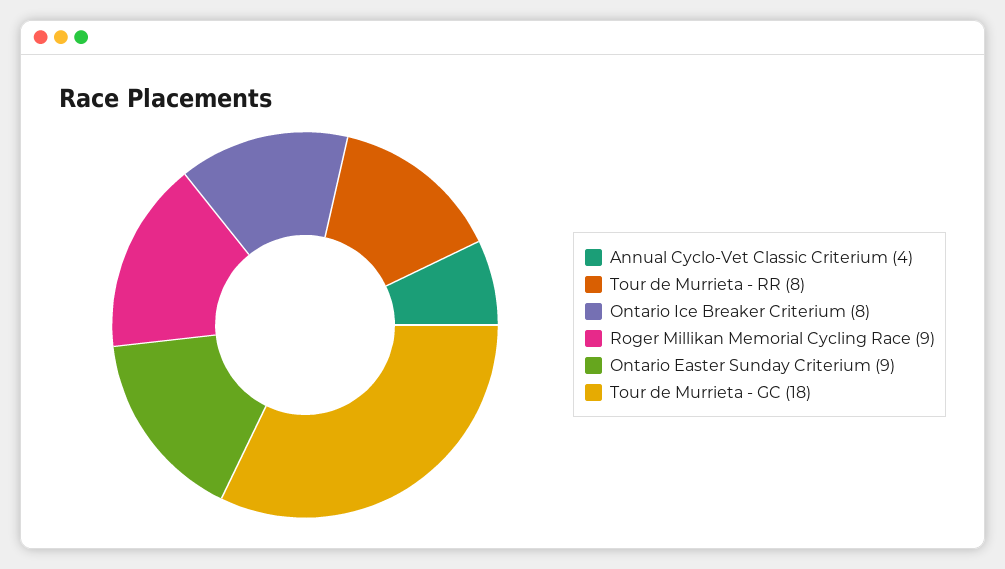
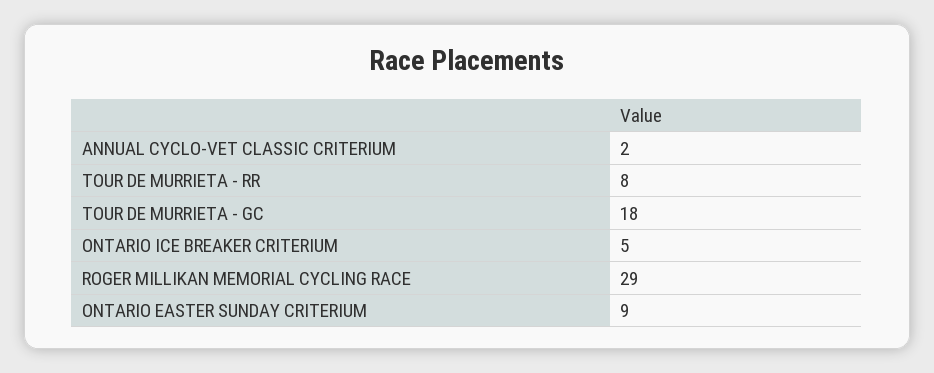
  {
-   "Annual Cyclo-Vet Classic Criterium": 4,
+   "Annual Cyclo-Vet Classic Criterium": 2,
    "Tour de Murrieta - RR": 8,
-   "Ontario Ice Breaker Criterium": 8,
+   "Ontario Ice Breaker Criterium": 5,
-   "Roger Millikan Memorial Cycling Race": 9,
+   "Roger Millikan Memorial Cycling Race": 29,
    "Ontario Easter Sunday Criterium": 9,
    "Tour de Murrieta - GC": 18
  }

